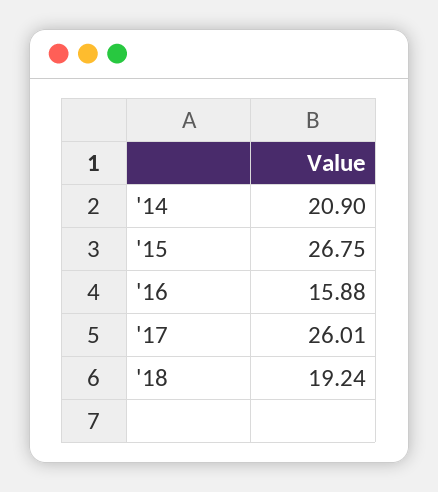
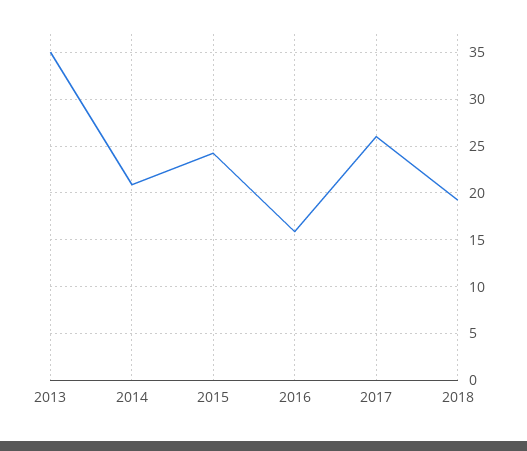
  {
    "'14": 20.9,
-   "'15": 26.75,
+   "'15": 24,
    "'16": 15.88,
    "'17": 26.01,
-   "'18": 19.24
+   "'18": 19.24,
+   "2013": 35
  }

